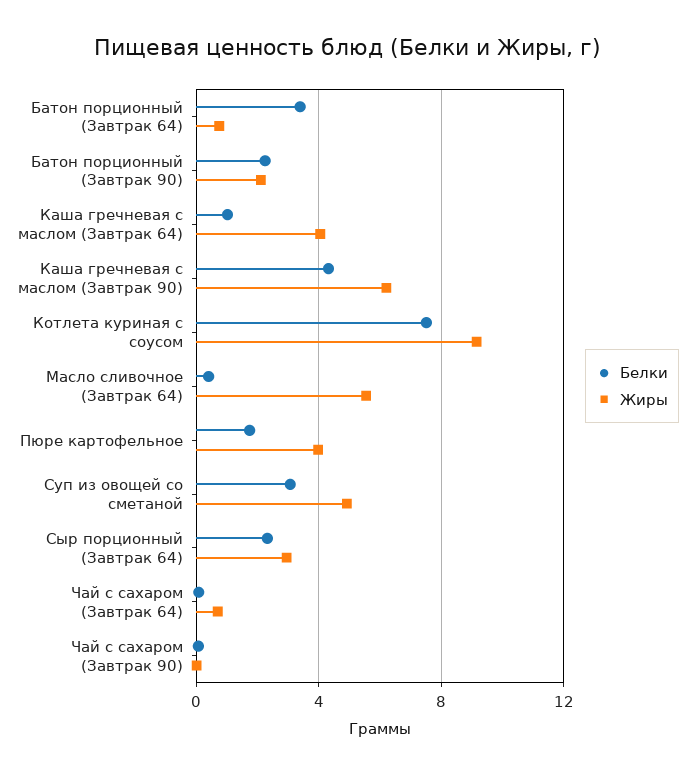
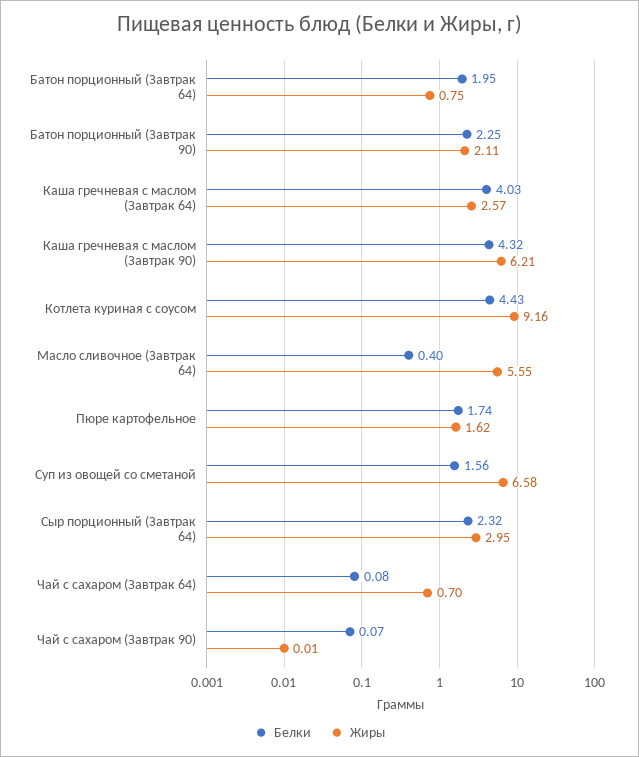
  {
    "Белки": {
-     "Батон порционный (Завтрак 64)": 3.5,
+     "Батон порционный (Завтрак 64)": 1.95,
      "Батон порционный (Завтрак 90)": 2.25,
-     "Каша гречневая с маслом (Завтрак 64)": 1,
+     "Каша гречневая с маслом (Завтрак 64)": 4.03,
      "Каша гречневая с маслом (Завтрак 90)": 4.32,
-     "Котлета куриная с соусом": 7.5,
+     "Котлета куриная с соусом": 4.43,
      "Масло сливочное (Завтрак 64)": 0.4,
      "Пюре картофельное": 1.74,
-     "Суп из овощей со сметаной": 3,
+     "Суп из овощей со сметаной": 1.56,
      "Сыр порционный (Завтрак 64)": 2.32,
      "Чай с сахаром (Завтрак 64)": 0.08,
      "Чай с сахаром (Завтрак 90)": 0.07
    },
    "Жиры": {
      "Батон порционный (Завтрак 64)": 0.75,
      "Батон порционный (Завтрак 90)": 2.11,
-     "Каша гречневая с маслом (Завтрак 64)": 4,
+     "Каша гречневая с маслом (Завтрак 64)": 2.57,
      "Каша гречневая с маслом (Завтрак 90)": 6.21,
      "Котлета куриная с соусом": 9.16,
      "Масло сливочное (Завтрак 64)": 5.55,
-     "Пюре картофельное": 4,
+     "Пюре картофельное": 1.62,
-     "Суп из овощей со сметаной": 5,
+     "Суп из овощей со сметаной": 6.58,
      "Сыр порционный (Завтрак 64)": 2.95,
      "Чай с сахаром (Завтрак 64)": 0.7,
      "Чай с сахаром (Завтрак 90)": 0.01
    }
  }

